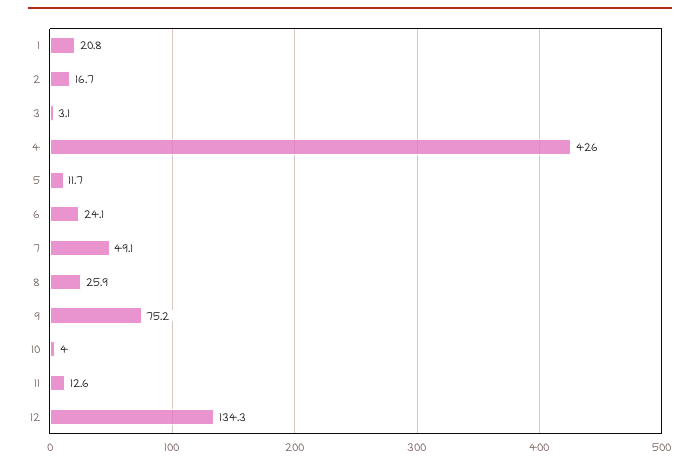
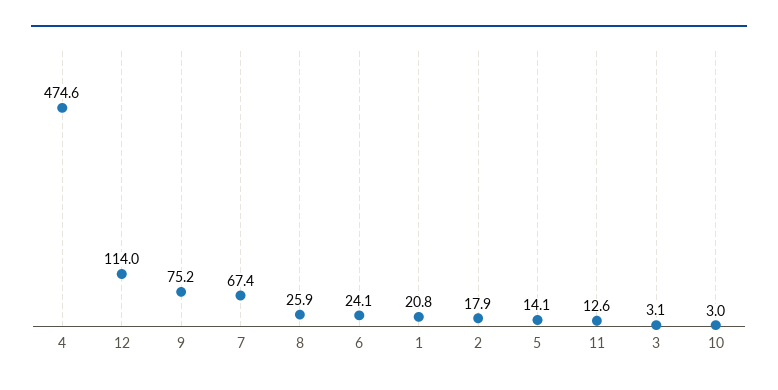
  {
    "1": 20.8,
-   "2": 16.7,
+   "2": 17.9,
    "3": 3.1,
-   "4": 426,
+   "4": 474.6,
-   "5": 11.7,
+   "5": 14.1,
    "6": 24.1,
-   "7": 49.1,
+   "7": 67.4,
    "8": 25.9,
    "9": 75.2,
-   "10": 4,
+   "10": 3,
    "11": 12.6,
-   "12": 134.3
+   "12": 114
  }

